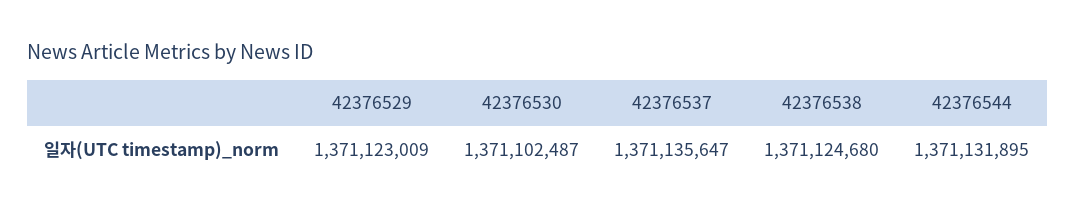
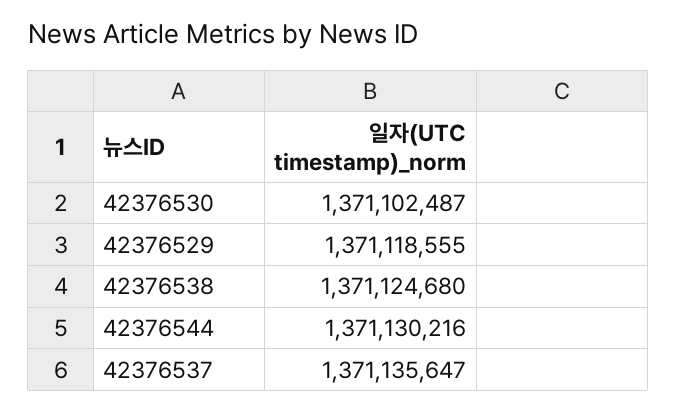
  {
-   "42376529": 1371123009,
+   "42376529": 1371118555,
    "42376530": 1371102487,
    "42376537": 1371135647,
    "42376538": 1371124680,
-   "42376544": 1371131895
+   "42376544": 1371130216
  }

